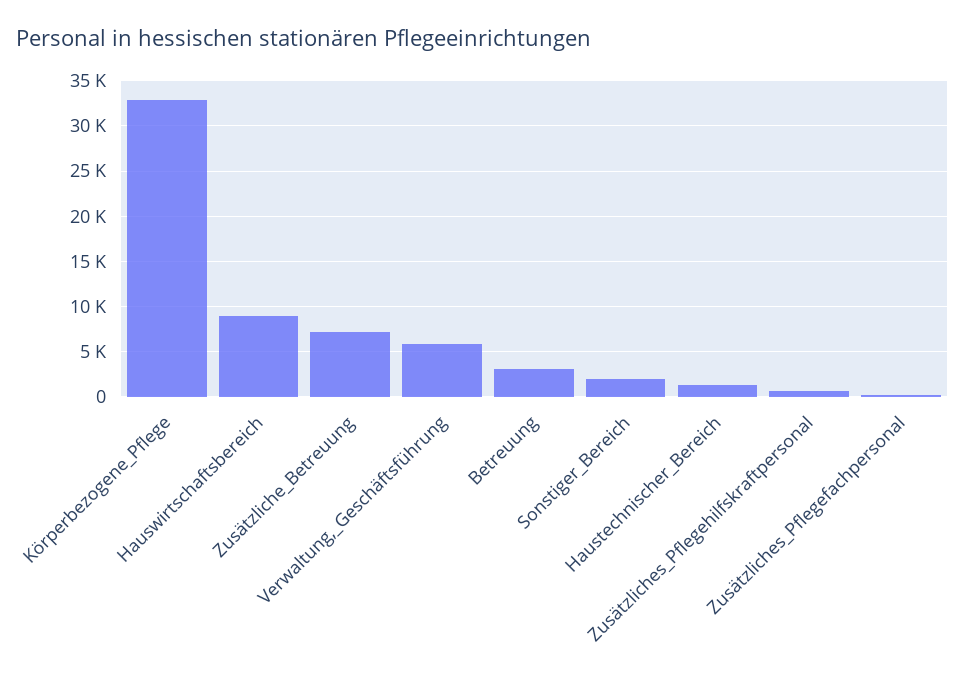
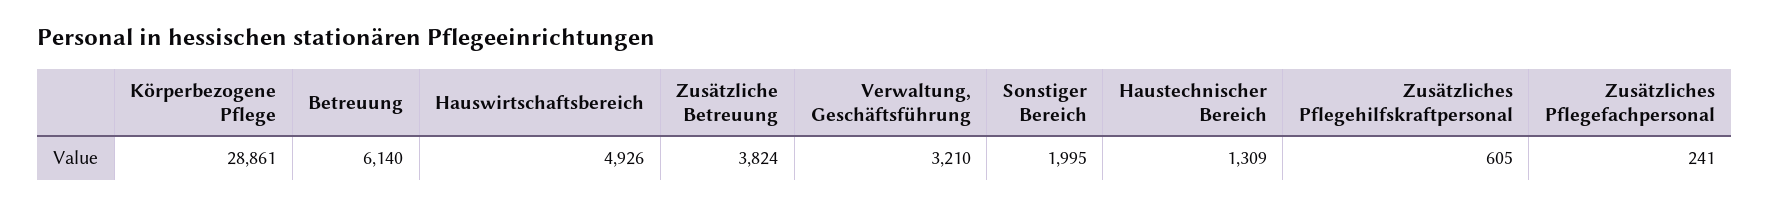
  {
-   "Körperbezogene_Pflege": 33000,
+   "Körperbezogene_Pflege": 28861,
-   "Hauswirtschaftsbereich": 9000,
+   "Hauswirtschaftsbereich": 4926,
-   "Zusätzliche_Betreuung": 7000,
+   "Zusätzliche_Betreuung": 3824,
-   "Verwaltung,_Geschäftsführung": 6000,
+   "Verwaltung,_Geschäftsführung": 3210,
-   "Betreuung": 3000,
+   "Betreuung": 6140,
    "Sonstiger_Bereich": 1995,
    "Haustechnischer_Bereich": 1309,
    "Zusätzliches_Pflegehilfskraftpersonal": 605,
    "Zusätzliches_Pflegefachpersonal": 241
  }

